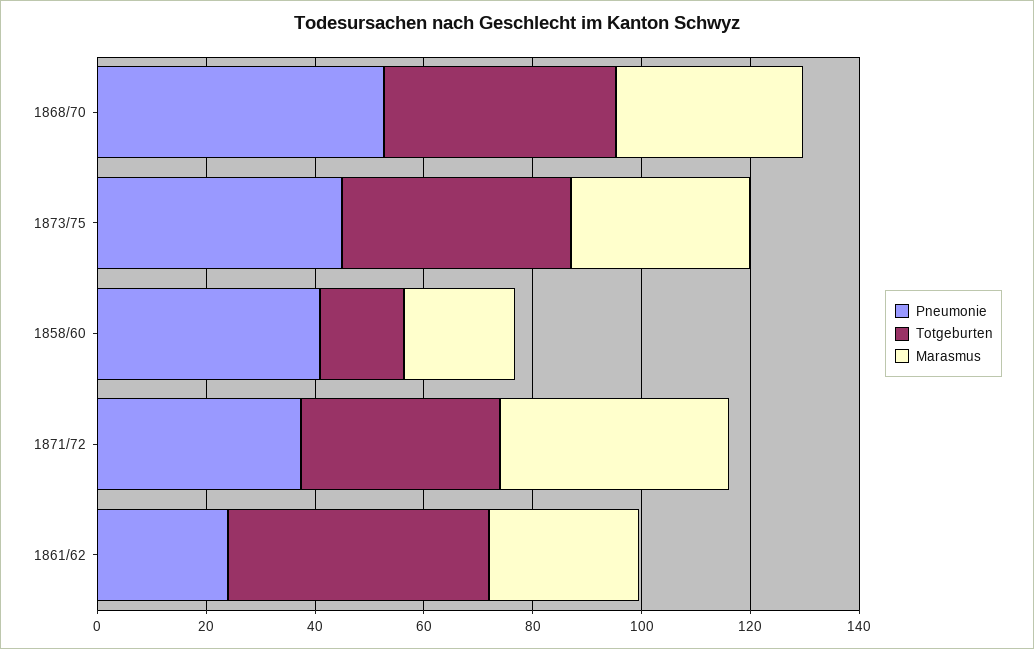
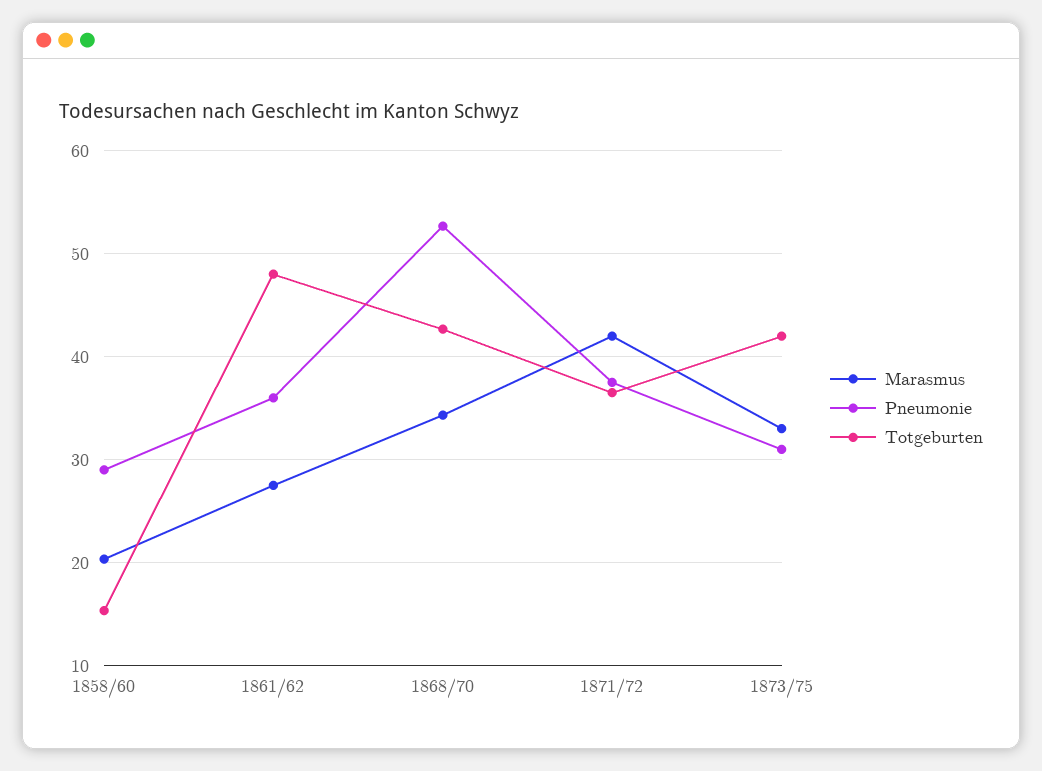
  {
    "Pneumonie": {
      "1868/70": 53,
-     "1873/75": 45,
+     "1873/75": 31,
-     "1858/60": 40,
+     "1858/60": 29,
      "1871/72": 38,
-     "1861/62": 25
+     "1861/62": 36
    },
    "Totgeburten": {
      "1868/70": 43,
      "1873/75": 42,
      "1858/60": 15,
      "1871/72": 37,
      "1861/62": 48
    },
    "Marasmus": {
      "1868/70": 34,
      "1873/75": 33,
      "1858/60": 20,
      "1871/72": 42,
      "1861/62": 28
    }
  }

